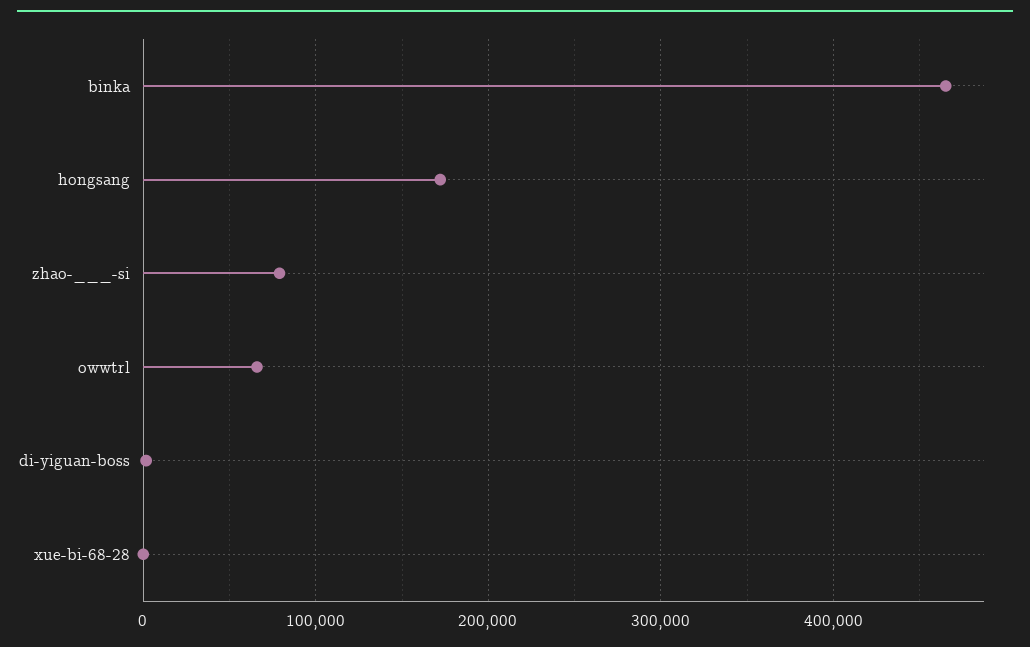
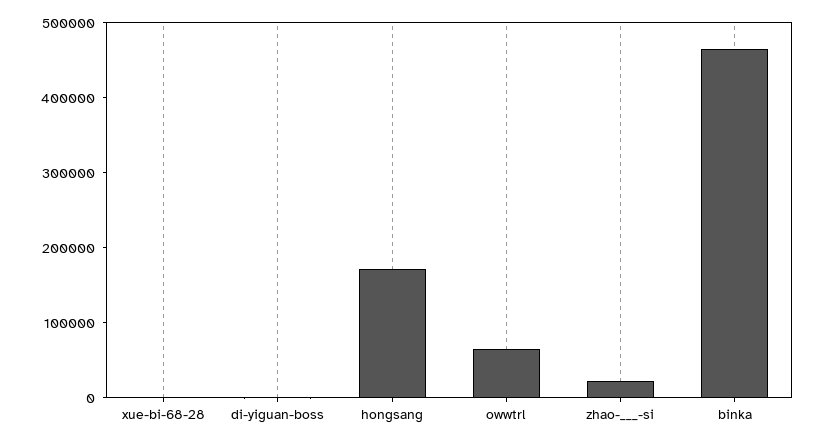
  {
    "binka": 460000,
    "hongsang": 170000,
-   "zhao-___-si": 80000,
+   "zhao-___-si": 20000,
    "owwtrl": 70000,
    "di-yiguan-boss": 0,
    "xue-bi-68-28": 0
  }

